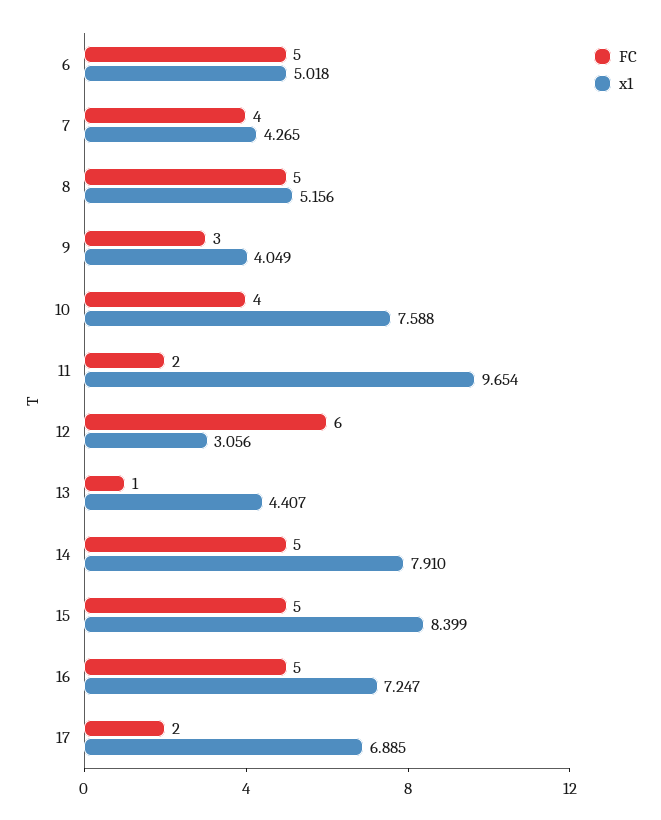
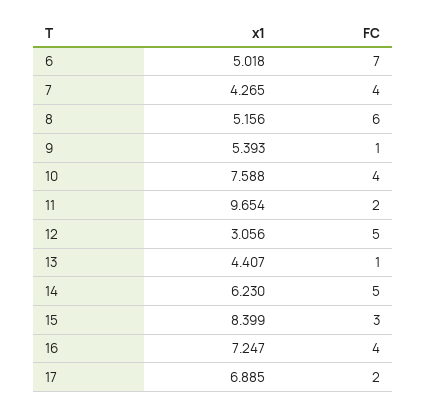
  {
    "FC": {
-     "6": 5,
+     "6": 7,
      "7": 4,
-     "8": 5,
+     "8": 6,
-     "9": 3,
+     "9": 1,
      "10": 4,
      "11": 2,
-     "12": 6,
+     "12": 5,
      "13": 1,
      "14": 5,
-     "15": 5,
+     "15": 3,
-     "16": 5,
+     "16": 4,
      "17": 2
    },
    "x1": {
      "6": 5.018,
      "7": 4.265,
      "8": 5.156,
-     "9": 4.049,
+     "9": 5.393,
      "10": 7.588,
      "11": 9.654,
      "12": 3.056,
      "13": 4.407,
-     "14": 7.91,
+     "14": 6.23,
      "15": 8.399,
      "16": 7.247,
      "17": 6.885
    }
  }

